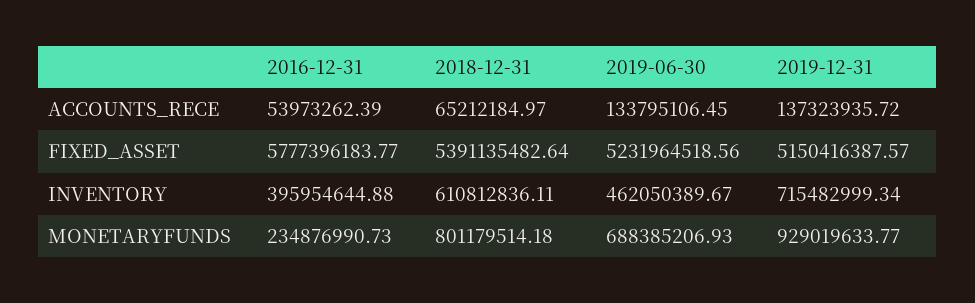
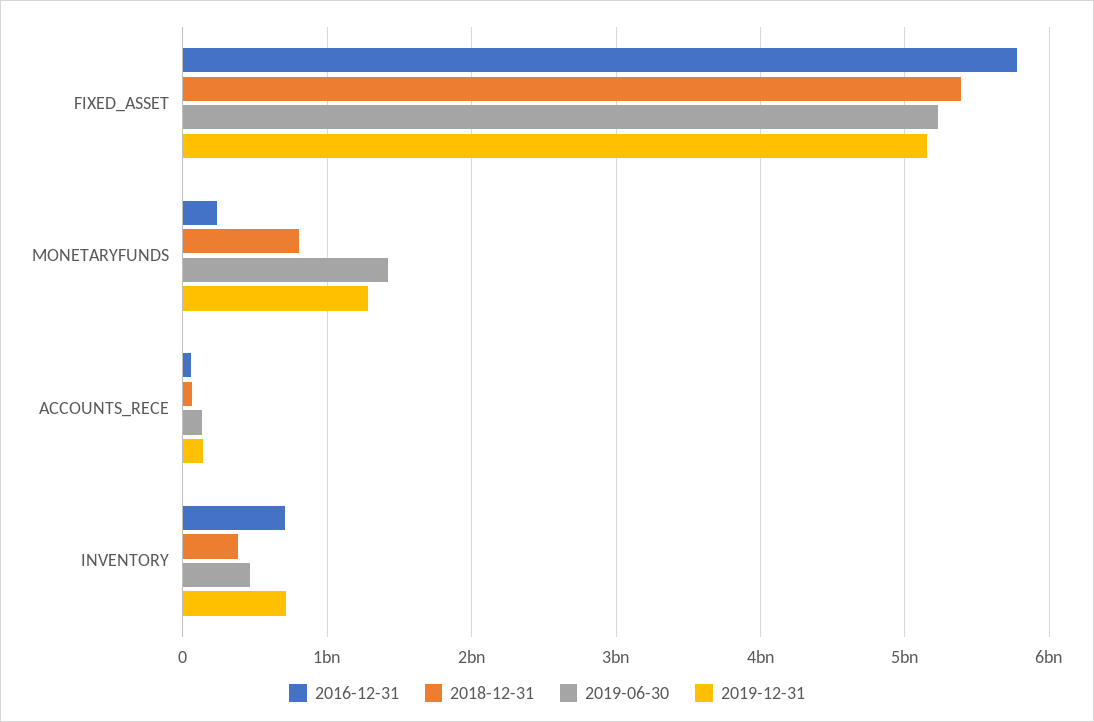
  {
    "2016-12-31": {
      "ACCOUNTS_RECE": 53973262.39,
      "FIXED_ASSET": 5777396183.77,
-     "INVENTORY": 395954644.88,
+     "INVENTORY": 700000000,
      "MONETARYFUNDS": 234876990.73
    },
    "2018-12-31": {
      "ACCOUNTS_RECE": 65212184.97,
      "FIXED_ASSET": 5391135482.64,
-     "INVENTORY": 610812836.11,
+     "INVENTORY": 400000000,
      "MONETARYFUNDS": 801179514.18
    },
    "2019-06-30": {
      "ACCOUNTS_RECE": 133795106.45,
      "FIXED_ASSET": 5231964518.56,
      "INVENTORY": 462050389.67,
-     "MONETARYFUNDS": 688385206.93
+     "MONETARYFUNDS": 1400000000
    },
    "2019-12-31": {
      "ACCOUNTS_RECE": 137323935.72,
      "FIXED_ASSET": 5150416387.57,
      "INVENTORY": 715482999.34,
-     "MONETARYFUNDS": 929019633.77
+     "MONETARYFUNDS": 1300000000
    }
  }

